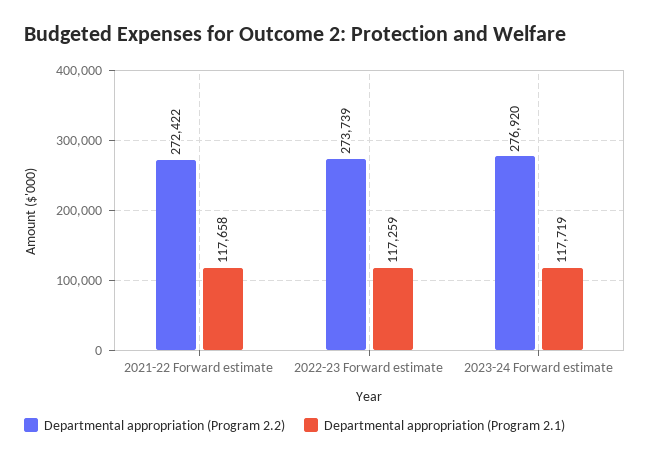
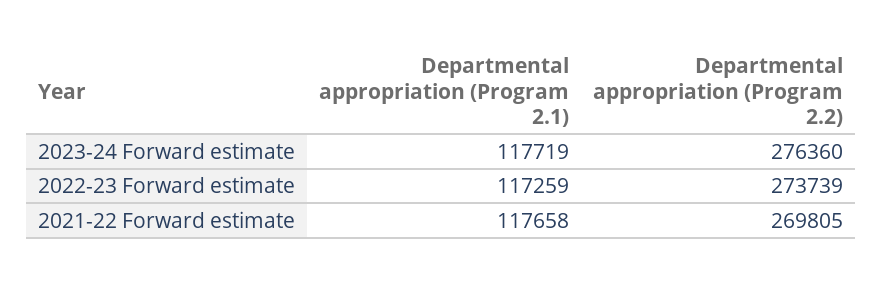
  {
    "Departmental appropriation (Program 2.2)": {
-     "2021-22 Forward estimate": 272422,
+     "2021-22 Forward estimate": 269805,
      "2022-23 Forward estimate": 273739,
-     "2023-24 Forward estimate": 276920
+     "2023-24 Forward estimate": 276360
    },
    "Departmental appropriation (Program 2.1)": {
      "2021-22 Forward estimate": 117658,
      "2022-23 Forward estimate": 117259,
      "2023-24 Forward estimate": 117719
    }
  }

